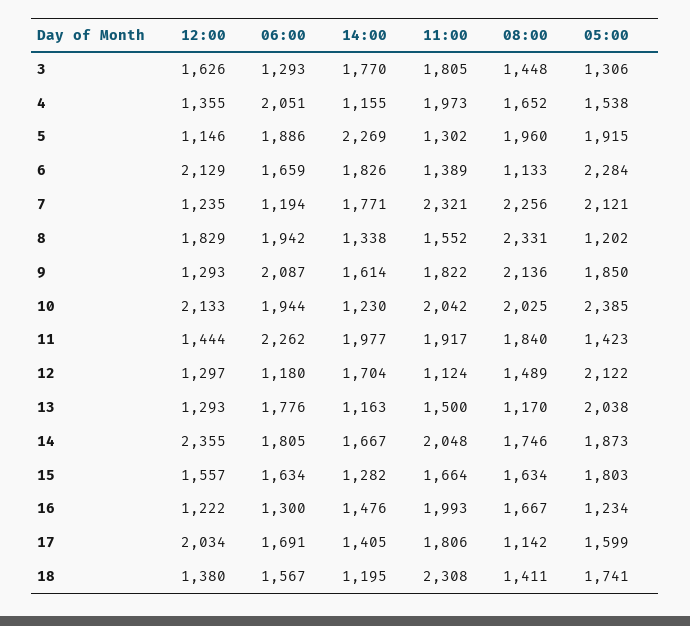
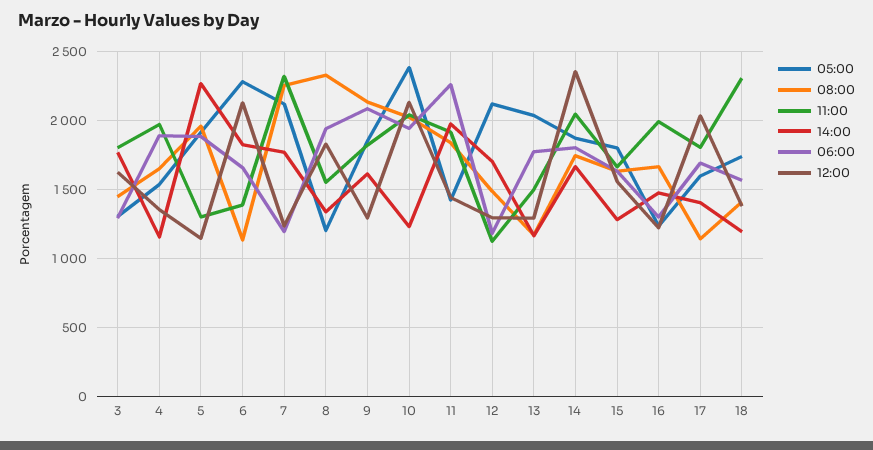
  {
    "12:00": {
      "3": 1626,
      "4": 1355,
      "5": 1146,
      "6": 2129,
      "7": 1235,
      "8": 1829,
      "9": 1293,
      "10": 2133,
      "11": 1444,
      "12": 1297,
      "13": 1293,
      "14": 2355,
      "15": 1557,
      "16": 1222,
      "17": 2034,
      "18": 1380
    },
    "06:00": {
      "3": 1293,
-     "4": 2051,
+     "4": 1900,
      "5": 1886,
      "6": 1659,
      "7": 1194,
      "8": 1942,
      "9": 2087,
      "10": 1944,
      "11": 2262,
      "12": 1180,
      "13": 1776,
      "14": 1805,
      "15": 1634,
      "16": 1300,
      "17": 1691,
      "18": 1567
    },
    "14:00": {
      "3": 1770,
      "4": 1155,
      "5": 2269,
      "6": 1826,
      "7": 1771,
      "8": 1338,
      "9": 1614,
      "10": 1230,
      "11": 1977,
      "12": 1704,
      "13": 1163,
      "14": 1667,
      "15": 1282,
      "16": 1476,
      "17": 1405,
      "18": 1195
    },
    "11:00": {
      "3": 1805,
      "4": 1973,
      "5": 1302,
      "6": 1389,
      "7": 2321,
      "8": 1552,
      "9": 1822,
      "10": 2042,
      "11": 1917,
      "12": 1124,
      "13": 1500,
      "14": 2048,
      "15": 1664,
      "16": 1993,
      "17": 1806,
      "18": 2308
    },
    "08:00": {
      "3": 1448,
      "4": 1652,
      "5": 1960,
      "6": 1133,
      "7": 2256,
      "8": 2331,
      "9": 2136,
      "10": 2025,
      "11": 1840,
      "12": 1489,
      "13": 1170,
      "14": 1746,
      "15": 1634,
      "16": 1667,
      "17": 1142,
      "18": 1411
    },
    "05:00": {
      "3": 1306,
      "4": 1538,
      "5": 1915,
      "6": 2284,
      "7": 2121,
      "8": 1202,
      "9": 1850,
      "10": 2385,
      "11": 1423,
      "12": 2122,
      "13": 2038,
      "14": 1873,
      "15": 1803,
      "16": 1234,
      "17": 1599,
      "18": 1741
    }
  }

